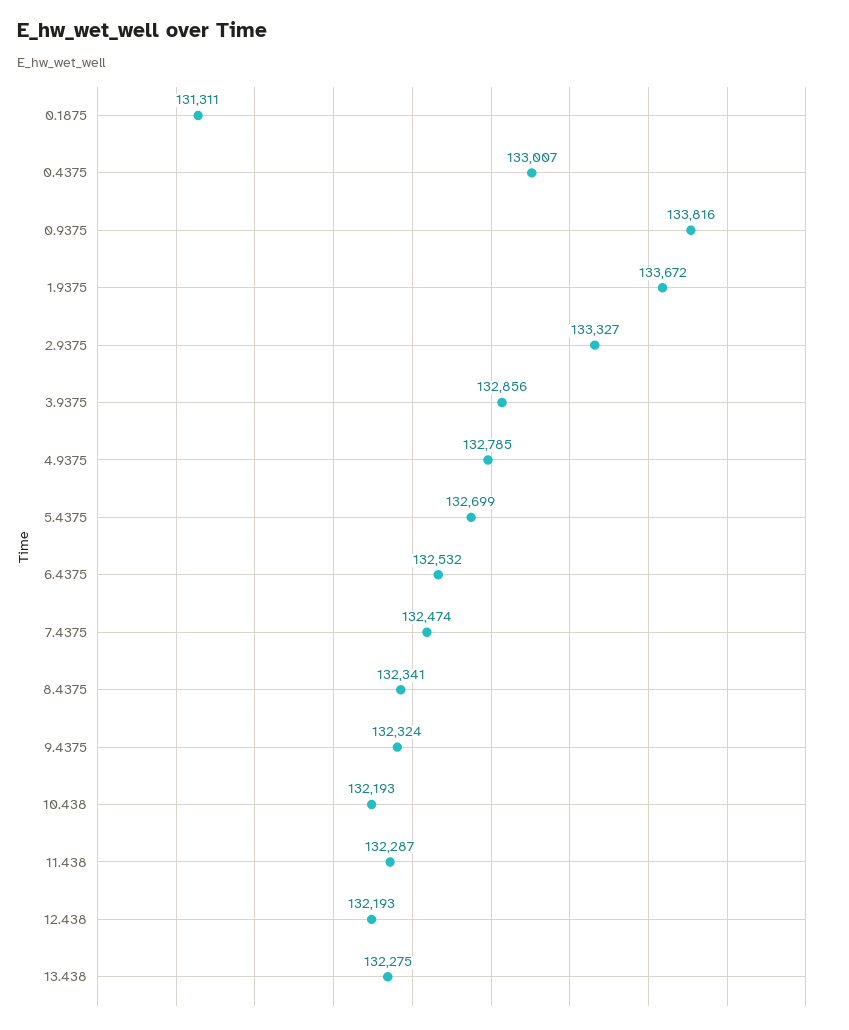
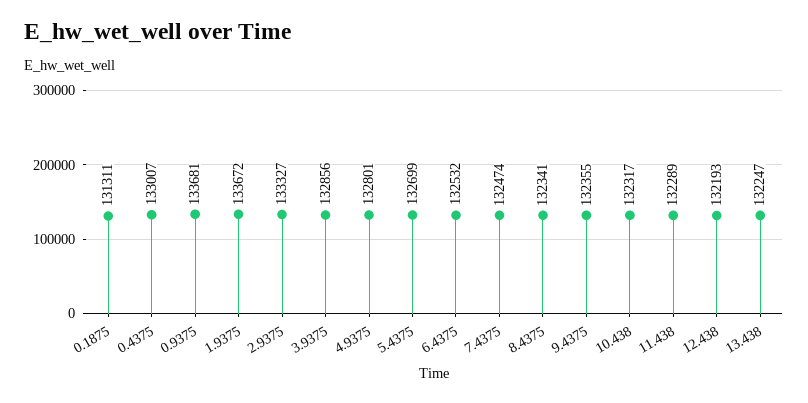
  {
    "0.1875": 131311,
    "0.4375": 133007,
-   "0.9375": 133816,
+   "0.9375": 133681,
    "1.9375": 133672,
    "2.9375": 133327,
    "3.9375": 132856,
-   "4.9375": 132785,
+   "4.9375": 132801,
    "5.4375": 132699,
    "6.4375": 132532,
    "7.4375": 132474,
    "8.4375": 132341,
-   "9.4375": 132324,
+   "9.4375": 132355,
-   "10.438": 132193,
+   "10.438": 132317,
-   "11.438": 132287,
+   "11.438": 132289,
    "12.438": 132193,
-   "13.438": 132275
+   "13.438": 132247
  }

